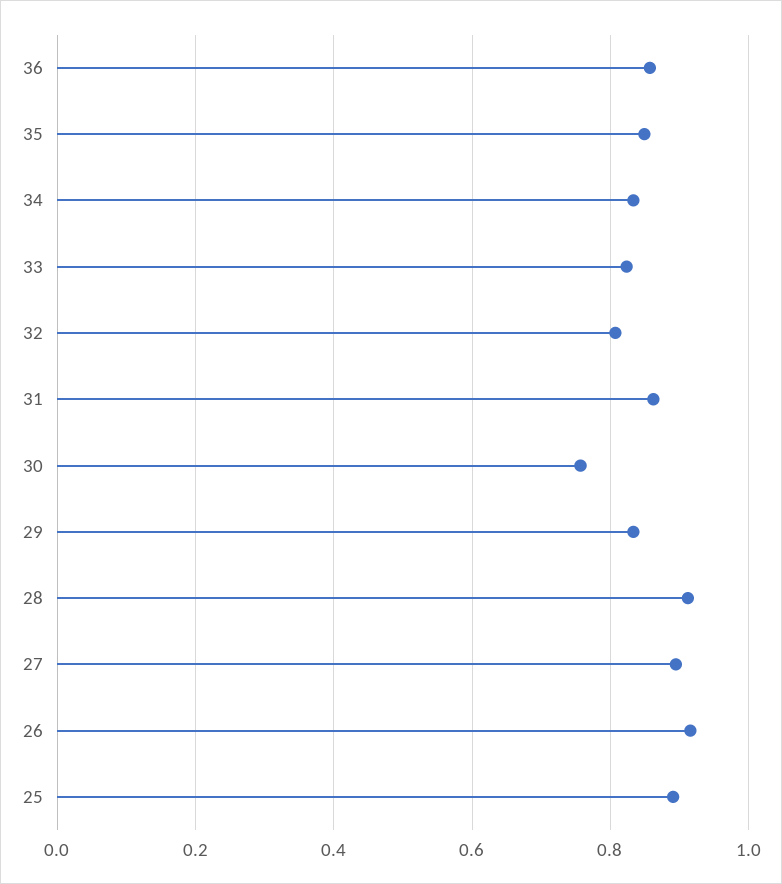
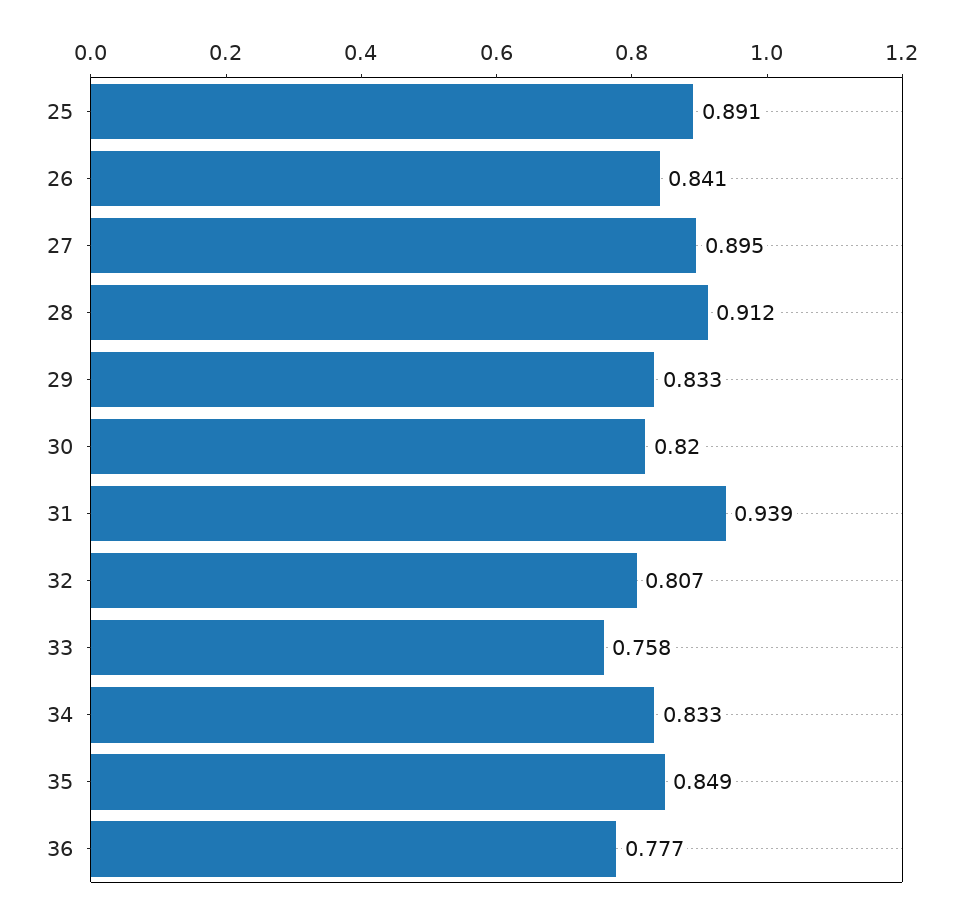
  {
-   "36": 0.86,
+   "36": 0.777,
    "35": 0.849,
    "34": 0.833,
-   "33": 0.82,
+   "33": 0.758,
    "32": 0.807,
-   "31": 0.86,
+   "31": 0.939,
-   "30": 0.76,
+   "30": 0.82,
    "29": 0.833,
    "28": 0.912,
    "27": 0.895,
-   "26": 0.92,
+   "26": 0.841,
    "25": 0.891
  }

